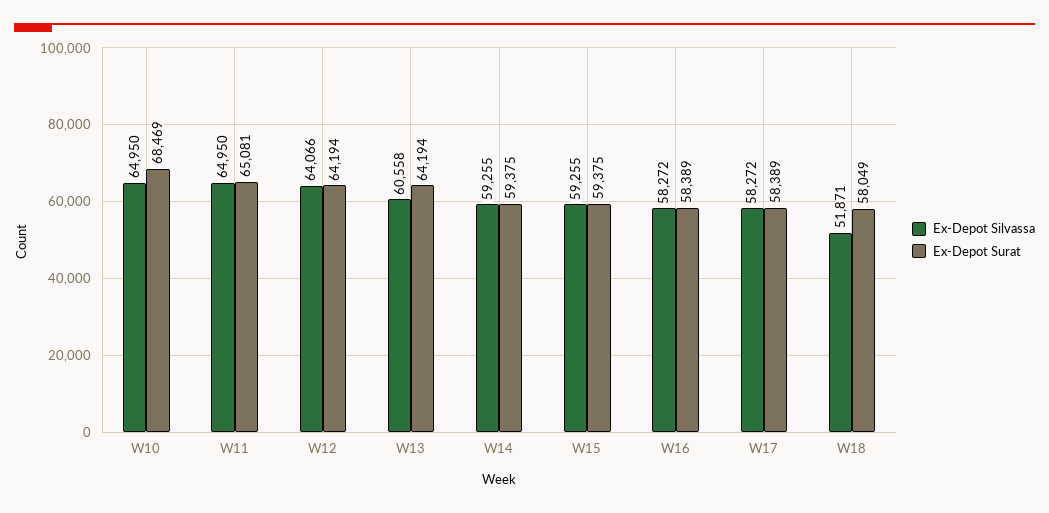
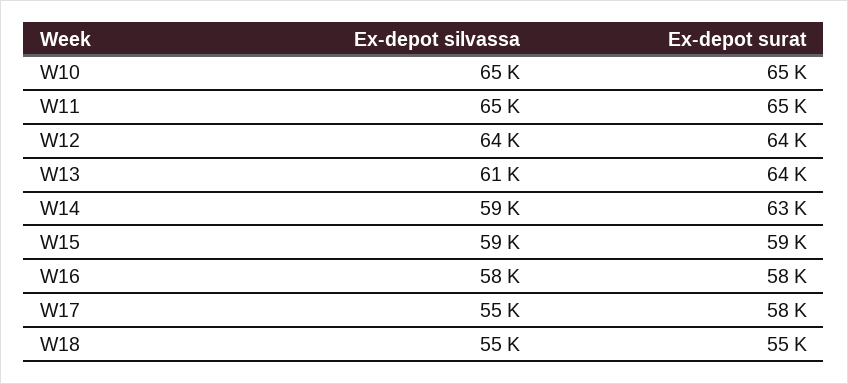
  {
    "Ex-Depot Silvassa": {
      "W10": 64950,
      "W11": 64950,
      "W12": 64066,
      "W13": 60558,
      "W14": 59255,
      "W15": 59255,
      "W16": 58272,
-     "W17": 58272,
+     "W17": 55000,
-     "W18": 51871
+     "W18": 55000
    },
    "Ex-Depot Surat": {
-     "W10": 68469,
+     "W10": 65000,
      "W11": 65081,
      "W12": 64194,
      "W13": 64194,
-     "W14": 59375,
+     "W14": 63000,
      "W15": 59375,
      "W16": 58389,
      "W17": 58389,
-     "W18": 58049
+     "W18": 55000
    }
  }

